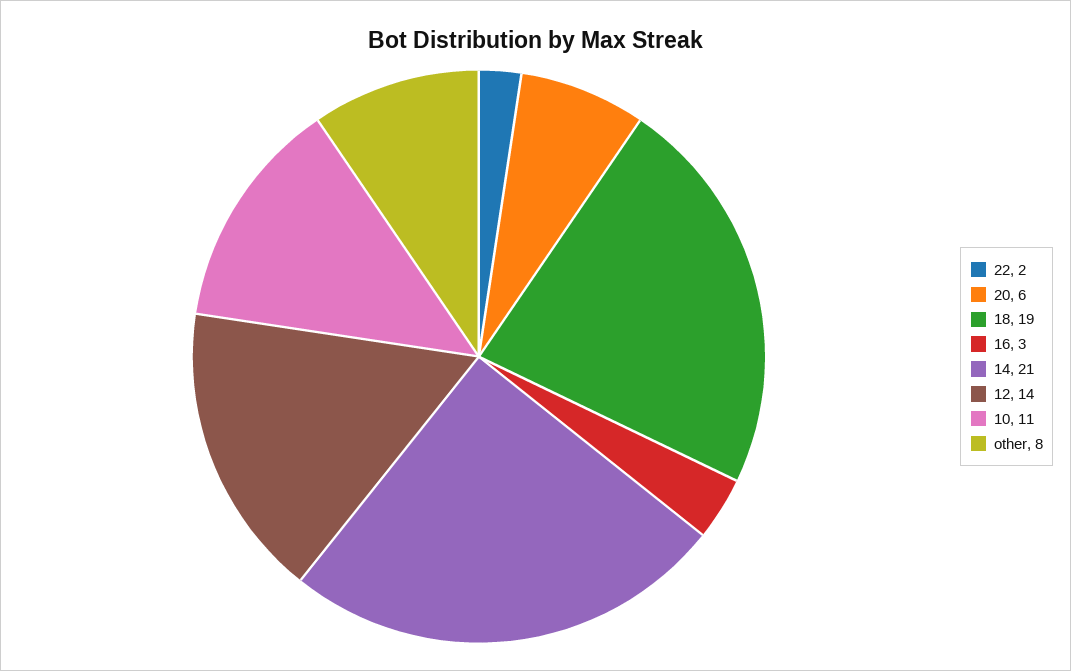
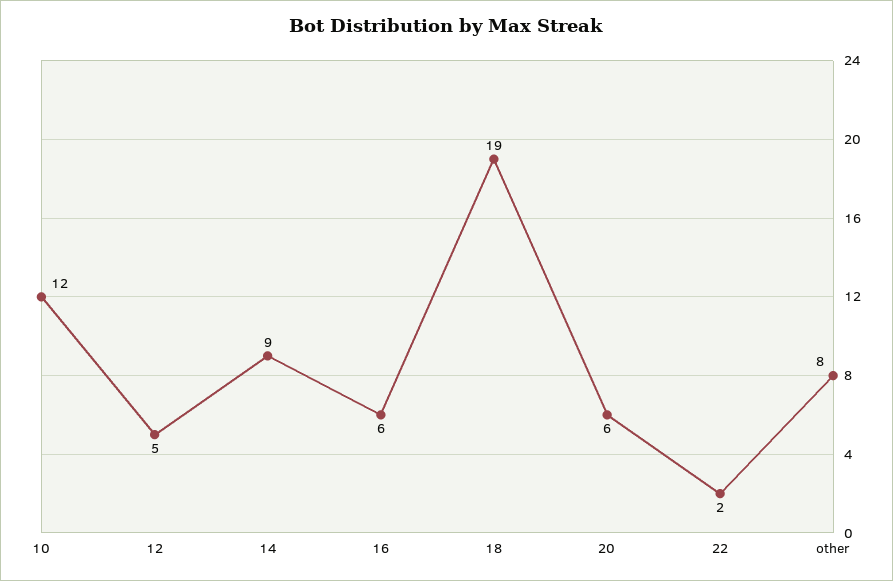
  {
    "22": 2,
    "20": 6,
    "18": 19,
-   "16": 3,
+   "16": 6,
-   "14": 21,
+   "14": 9,
-   "12": 14,
+   "12": 5,
-   "10": 11,
+   "10": 12,
    "other": 8
  }

